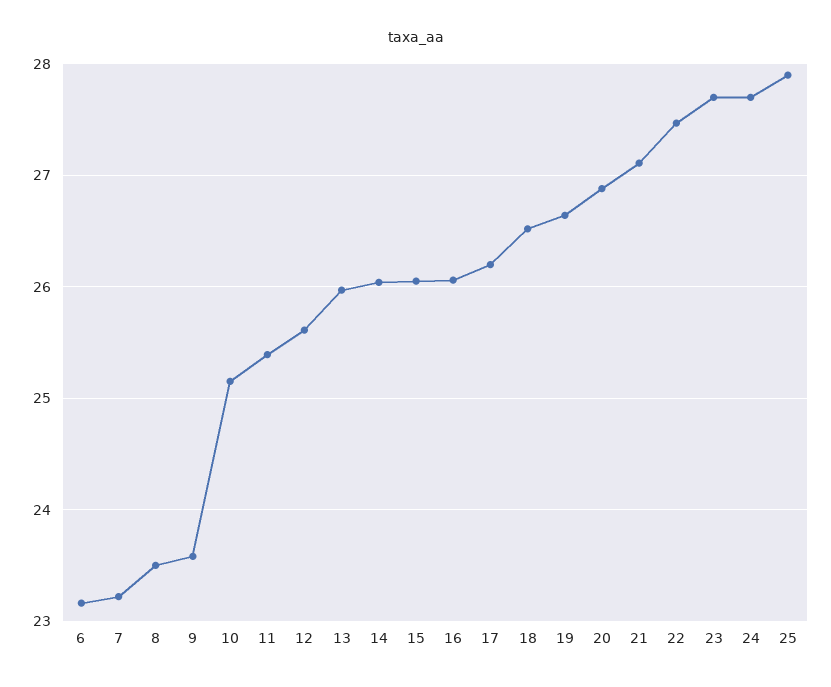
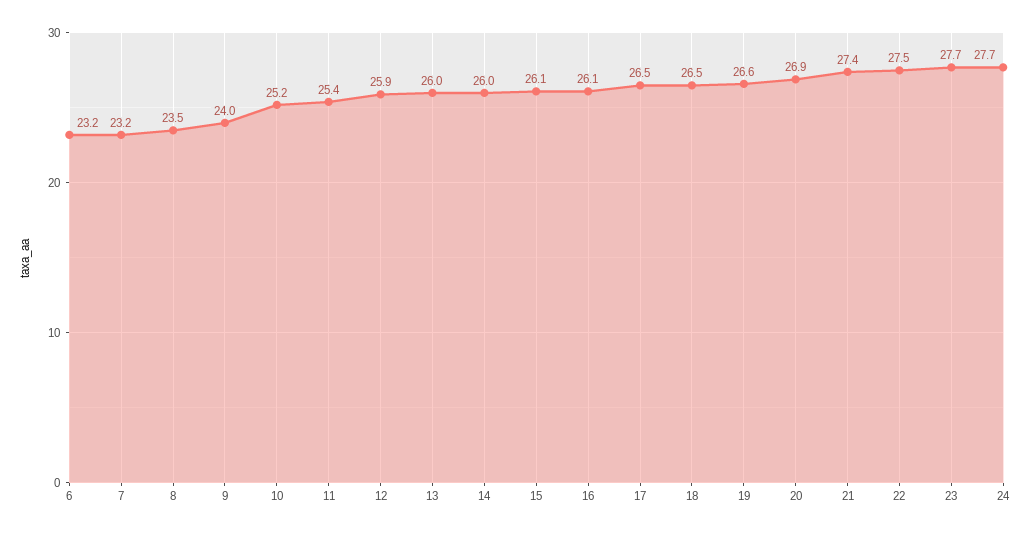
  {
    "6": 23.2,
    "7": 23.2,
    "8": 23.5,
-   "9": 23.6,
+   "9": 24,
    "10": 25.2,
    "11": 25.4,
-   "12": 25.6,
+   "12": 25.9,
    "13": 26,
    "14": 26,
    "15": 26.1,
    "16": 26.1,
-   "17": 26.2,
+   "17": 26.5,
    "18": 26.5,
    "19": 26.6,
    "20": 26.9,
-   "21": 27.1,
+   "21": 27.4,
    "22": 27.5,
    "23": 27.7,
-   "24": 27.7,
+   "24": 27.7
-   "25": 27.9
  }

